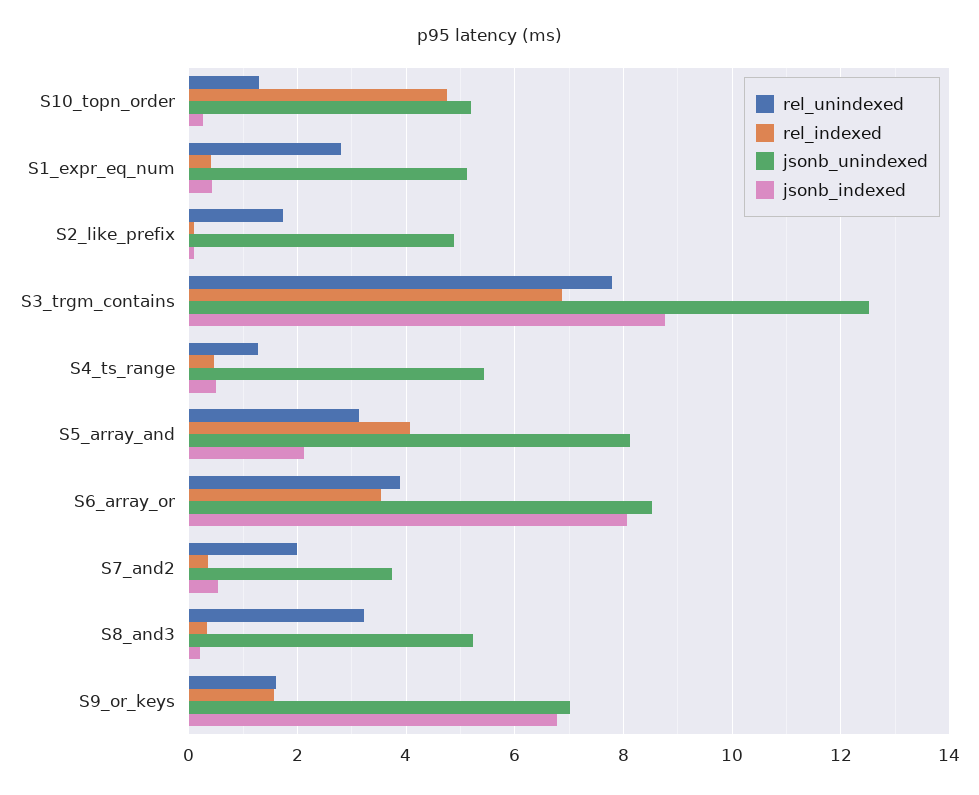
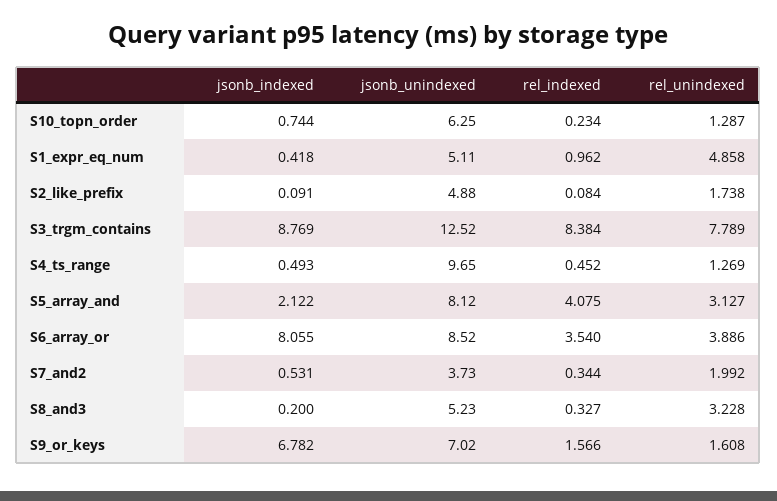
  {
    "rel_unindexed": {
      "S10_topn_order": 1.287,
-     "S1_expr_eq_num": 2.8,
+     "S1_expr_eq_num": 4.858,
      "S2_like_prefix": 1.738,
      "S3_trgm_contains": 7.789,
      "S4_ts_range": 1.269,
      "S5_array_and": 3.127,
      "S6_array_or": 3.886,
      "S7_and2": 1.992,
      "S8_and3": 3.228,
      "S9_or_keys": 1.608
    },
    "rel_indexed": {
-     "S10_topn_order": 4.8,
+     "S10_topn_order": 0.234,
-     "S1_expr_eq_num": 0.4,
+     "S1_expr_eq_num": 0.962,
      "S2_like_prefix": 0.084,
-     "S3_trgm_contains": 6.8,
+     "S3_trgm_contains": 8.384,
      "S4_ts_range": 0.452,
      "S5_array_and": 4.075,
      "S6_array_or": 3.54,
      "S7_and2": 0.344,
      "S8_and3": 0.327,
      "S9_or_keys": 1.566
    },
    "jsonb_unindexed": {
-     "S10_topn_order": 5.2,
+     "S10_topn_order": 6.25,
      "S1_expr_eq_num": 5.11,
      "S2_like_prefix": 4.88,
      "S3_trgm_contains": 12.52,
-     "S4_ts_range": 5.4,
+     "S4_ts_range": 9.65,
      "S5_array_and": 8.12,
      "S6_array_or": 8.52,
      "S7_and2": 3.73,
      "S8_and3": 5.23,
      "S9_or_keys": 7.02
    },
    "jsonb_indexed": {
-     "S10_topn_order": 0.2,
+     "S10_topn_order": 0.744,
      "S1_expr_eq_num": 0.418,
      "S2_like_prefix": 0.091,
      "S3_trgm_contains": 8.769,
      "S4_ts_range": 0.493,
      "S5_array_and": 2.122,
      "S6_array_or": 8.055,
      "S7_and2": 0.531,
      "S8_and3": 0.2,
      "S9_or_keys": 6.782
    }
  }

